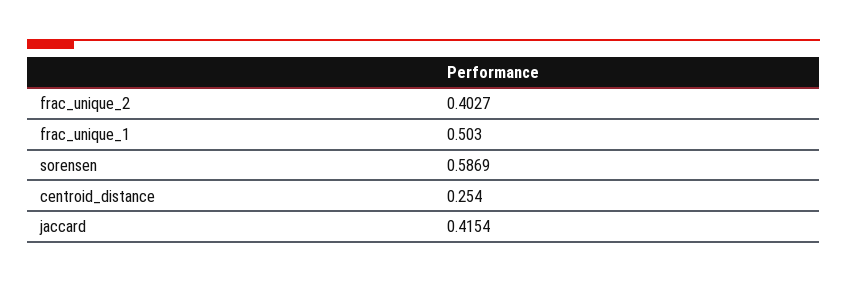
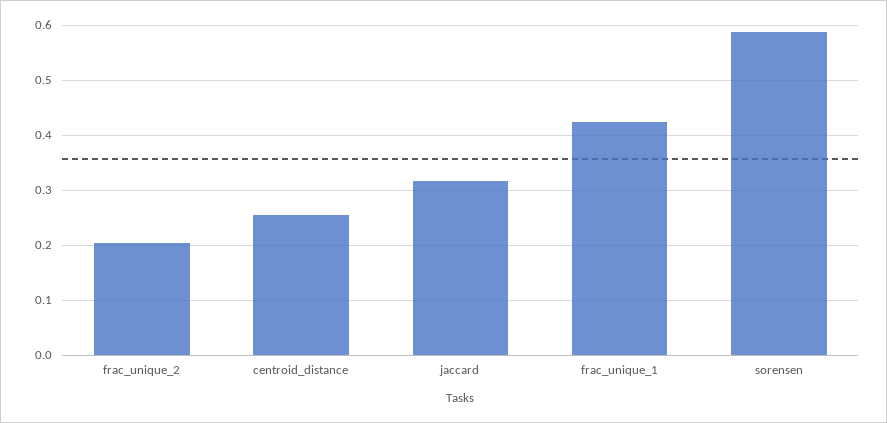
  {
-   "frac_unique_2": 0.4027,
+   "frac_unique_2": 0.2,
-   "frac_unique_1": 0.503,
+   "frac_unique_1": 0.42,
    "sorensen": 0.5869,
    "centroid_distance": 0.254,
-   "jaccard": 0.4154
+   "jaccard": 0.32
  }

